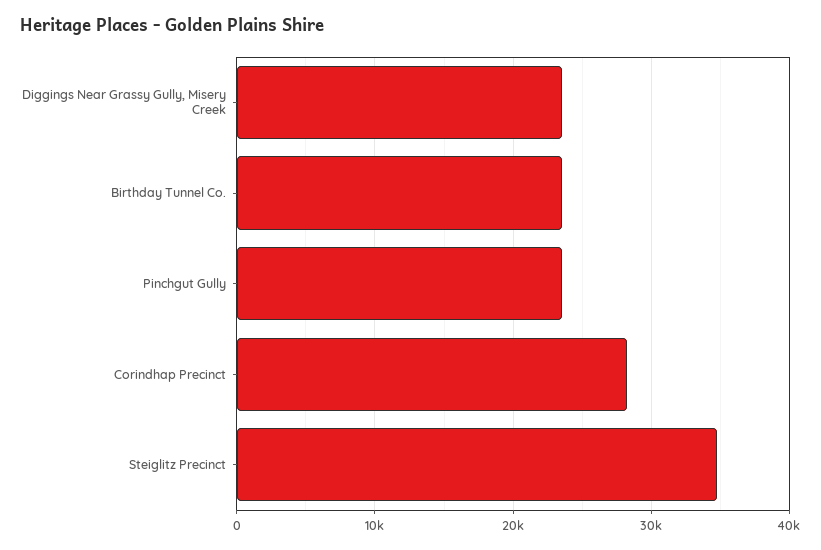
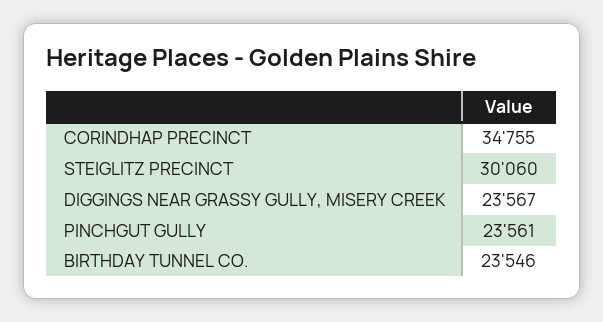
  {
    "Diggings Near Grassy Gully, Misery Creek": 23567,
    "Birthday Tunnel Co.": 23546,
    "Pinchgut Gully": 23561,
-   "Corindhap Precinct": 28000,
+   "Corindhap Precinct": 34755,
-   "Steiglitz Precinct": 35000
+   "Steiglitz Precinct": 30060
  }

